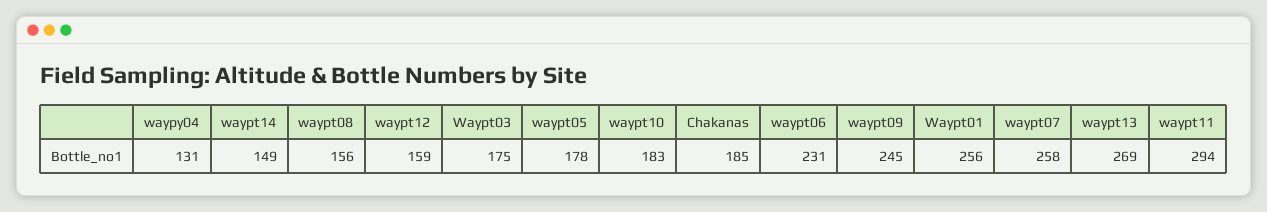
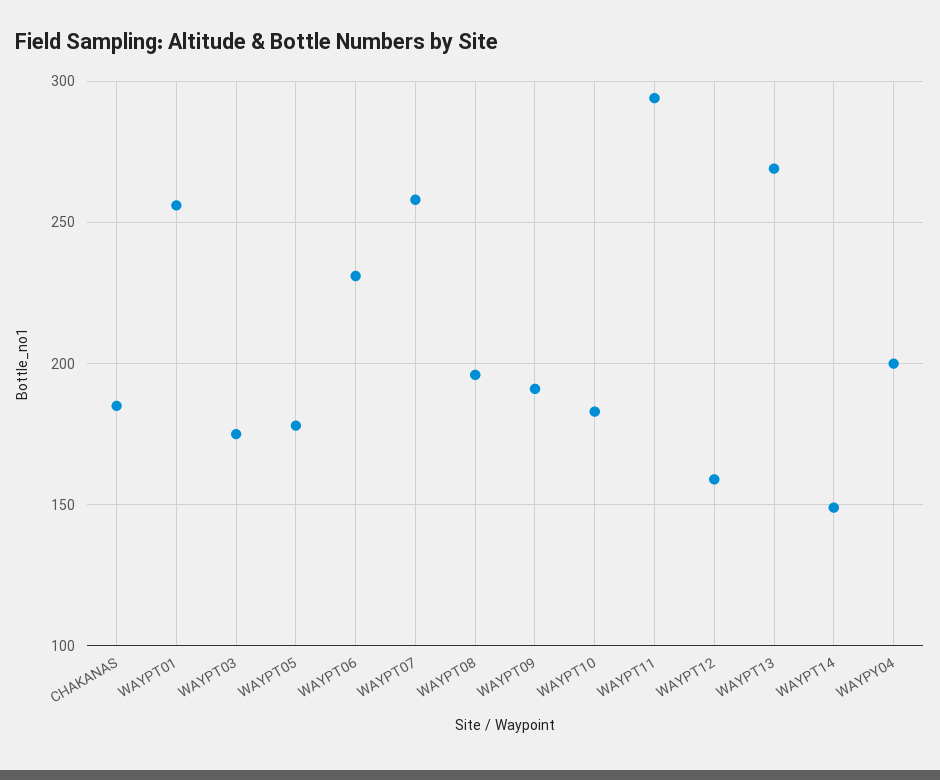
  {
-   "waypy04": 131,
+   "waypy04": 200,
    "waypt14": 149,
-   "waypt08": 156,
+   "waypt08": 195,
    "waypt12": 159,
    "Waypt03": 175,
    "waypt05": 178,
    "waypt10": 183,
    "Chakanas": 185,
    "waypt06": 231,
-   "waypt09": 245,
+   "waypt09": 190,
    "Waypt01": 256,
    "waypt07": 258,
    "waypt13": 269,
    "waypt11": 294
  }

